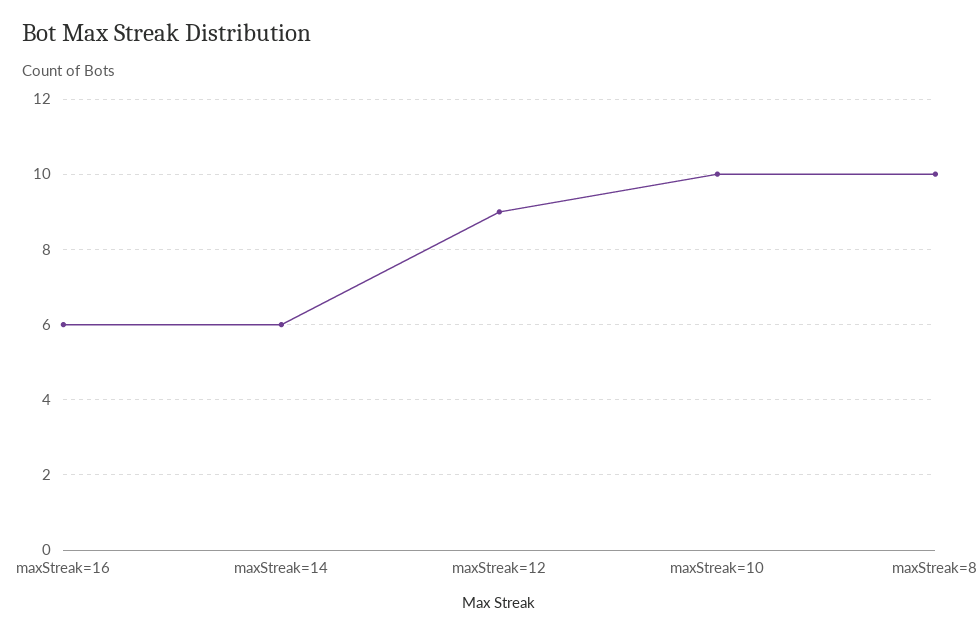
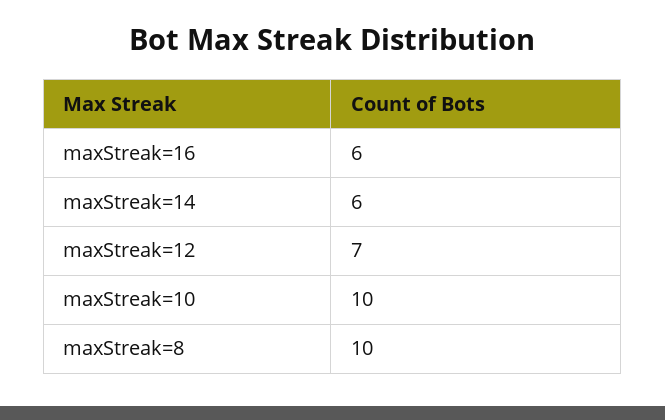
  {
    "maxStreak=16": 6,
    "maxStreak=14": 6,
-   "maxStreak=12": 9,
+   "maxStreak=12": 7,
    "maxStreak=10": 10,
    "maxStreak=8": 10
  }

